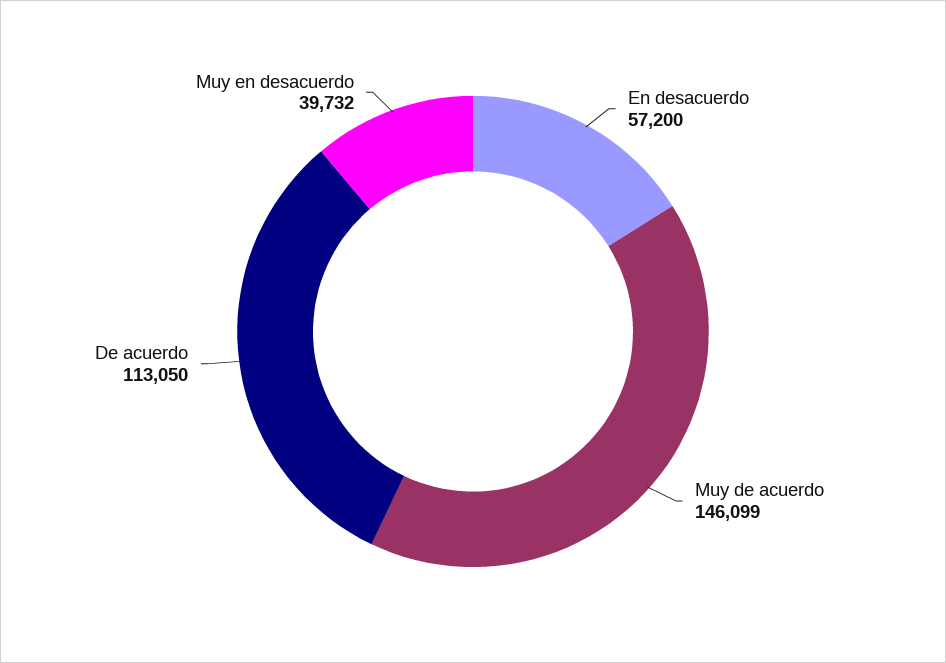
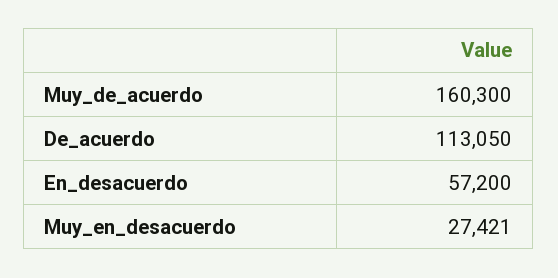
  {
    "En desacuerdo": 57200,
-   "Muy de acuerdo": 146099,
+   "Muy de acuerdo": 160300,
    "De acuerdo": 113050,
-   "Muy en desacuerdo": 39732
+   "Muy en desacuerdo": 27421
  }

